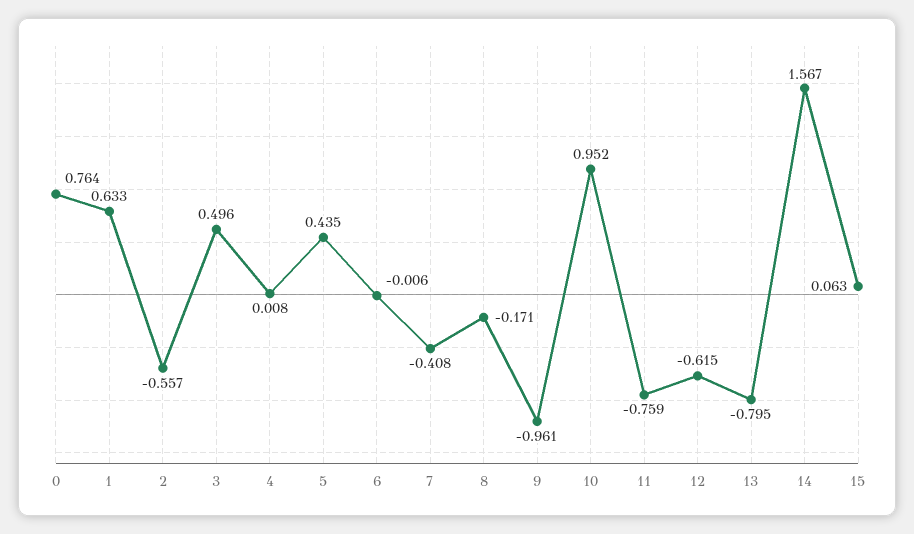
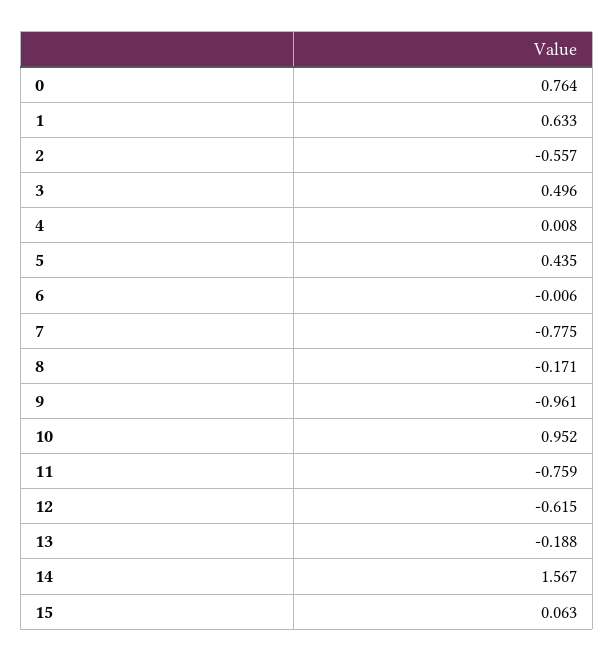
  {
    "0": 0.764,
    "1": 0.633,
    "2": -0.557,
    "3": 0.496,
    "4": 0.008,
    "5": 0.435,
    "6": -0.006,
-   "7": -0.408,
+   "7": -0.775,
    "8": -0.171,
    "9": -0.961,
    "10": 0.952,
    "11": -0.759,
    "12": -0.615,
-   "13": -0.795,
+   "13": -0.188,
    "14": 1.567,
    "15": 0.063
  }

